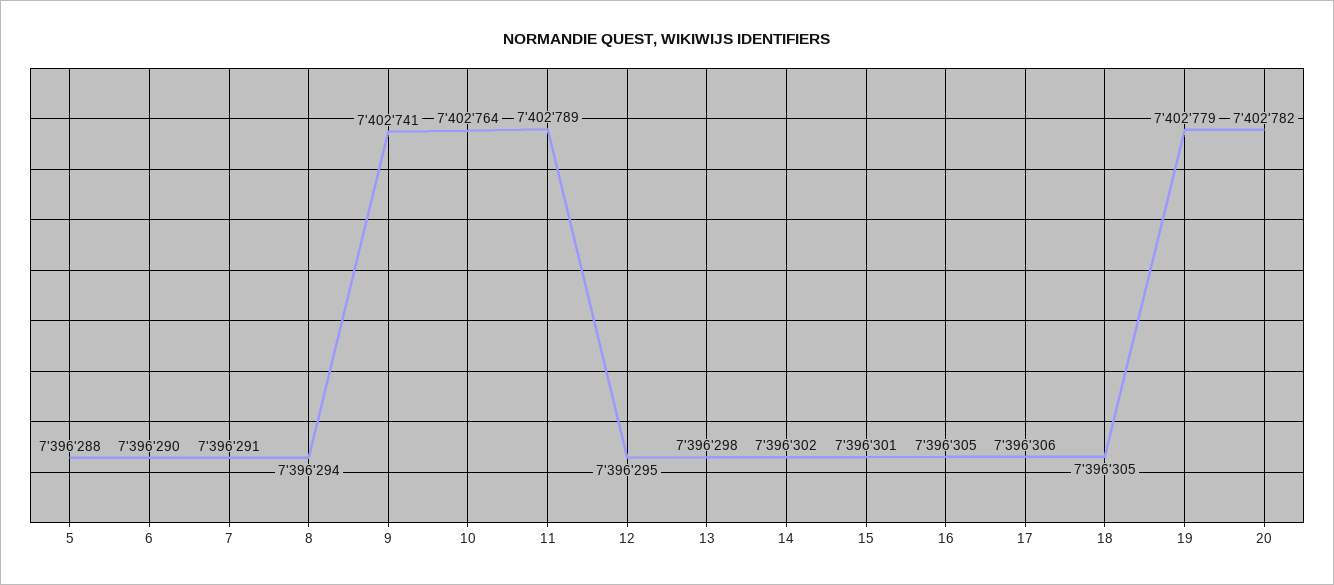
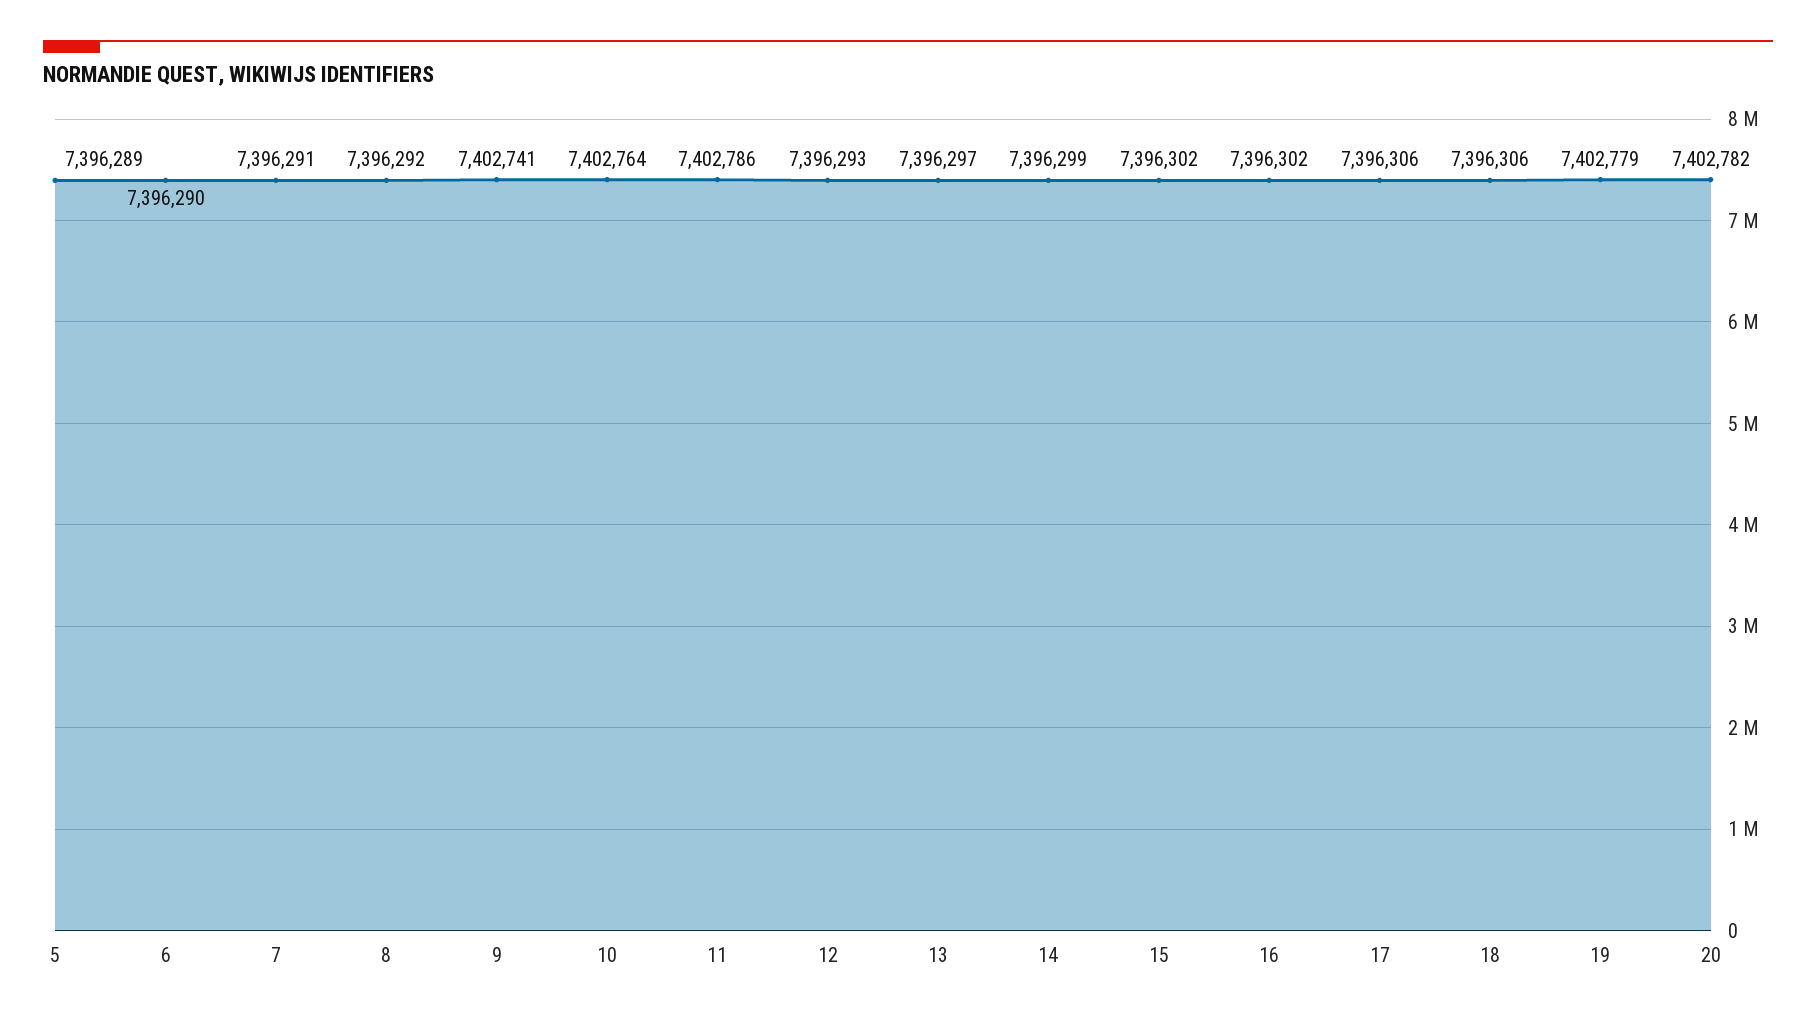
  {
-   "5": 7396288,
+   "5": 7396289,
    "6": 7396290,
    "7": 7396291,
-   "8": 7396294,
+   "8": 7396292,
    "9": 7402741,
    "10": 7402764,
-   "11": 7402789,
+   "11": 7402786,
-   "12": 7396295,
+   "12": 7396293,
-   "13": 7396298,
+   "13": 7396297,
-   "14": 7396302,
+   "14": 7396299,
-   "15": 7396301,
+   "15": 7396302,
-   "16": 7396305,
+   "16": 7396302,
    "17": 7396306,
-   "18": 7396305,
+   "18": 7396306,
    "19": 7402779,
    "20": 7402782
  }

